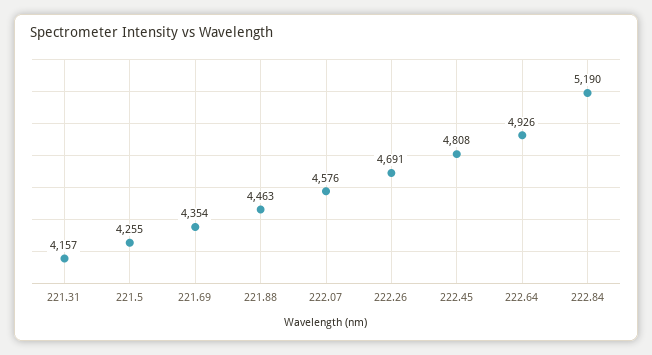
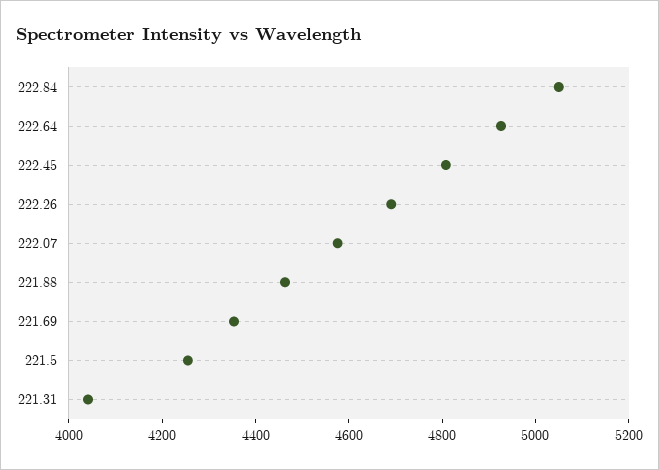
  {
-   "221.31": 4157,
+   "221.31": 4050,
    "221.5": 4255,
    "221.69": 4354,
    "221.88": 4463,
    "222.07": 4576,
    "222.26": 4691,
    "222.45": 4808,
    "222.64": 4926,
-   "222.84": 5190
+   "222.84": 5050
  }

